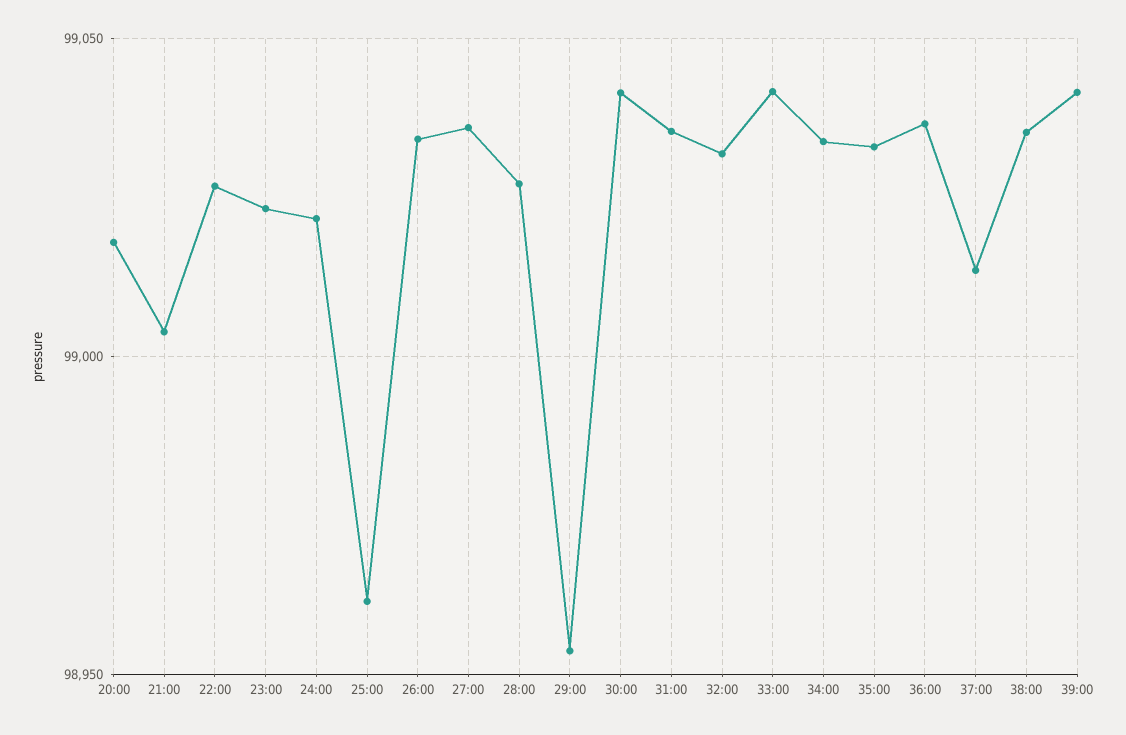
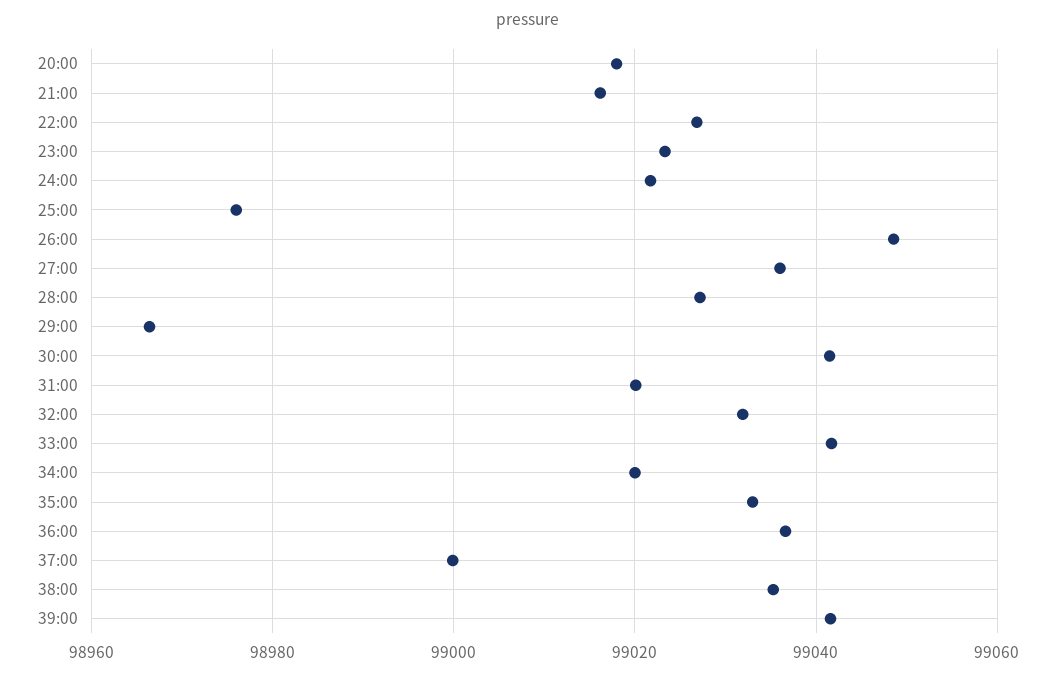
  {
    "20:00": 99018,
-   "21:00": 99005,
+   "21:00": 99016,
    "22:00": 99026,
    "23:00": 99024,
    "24:00": 99022,
-   "25:00": 98960,
+   "25:00": 98976,
-   "26:00": 99035,
+   "26:00": 99048,
    "27:00": 99036,
    "28:00": 99028,
-   "29:00": 98955,
+   "29:00": 98966,
    "30:00": 99042,
-   "31:00": 99035,
+   "31:00": 99020,
    "32:00": 99032,
    "33:00": 99042,
-   "34:00": 99035,
+   "34:00": 99020,
    "35:00": 99034,
    "36:00": 99036,
-   "37:00": 99015,
+   "37:00": 99000,
    "38:00": 99036,
    "39:00": 99042
  }

